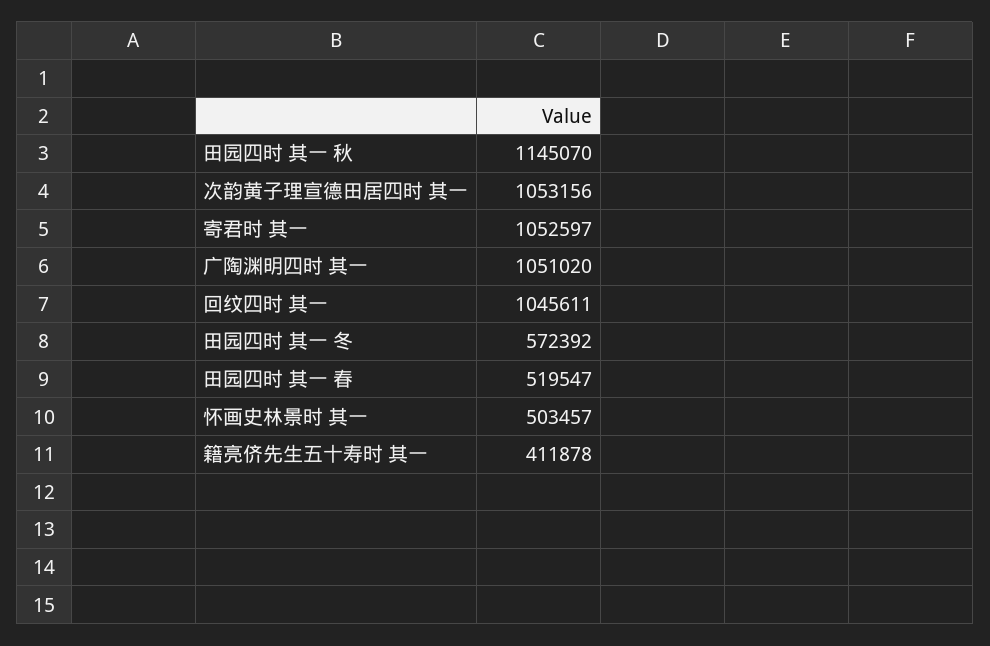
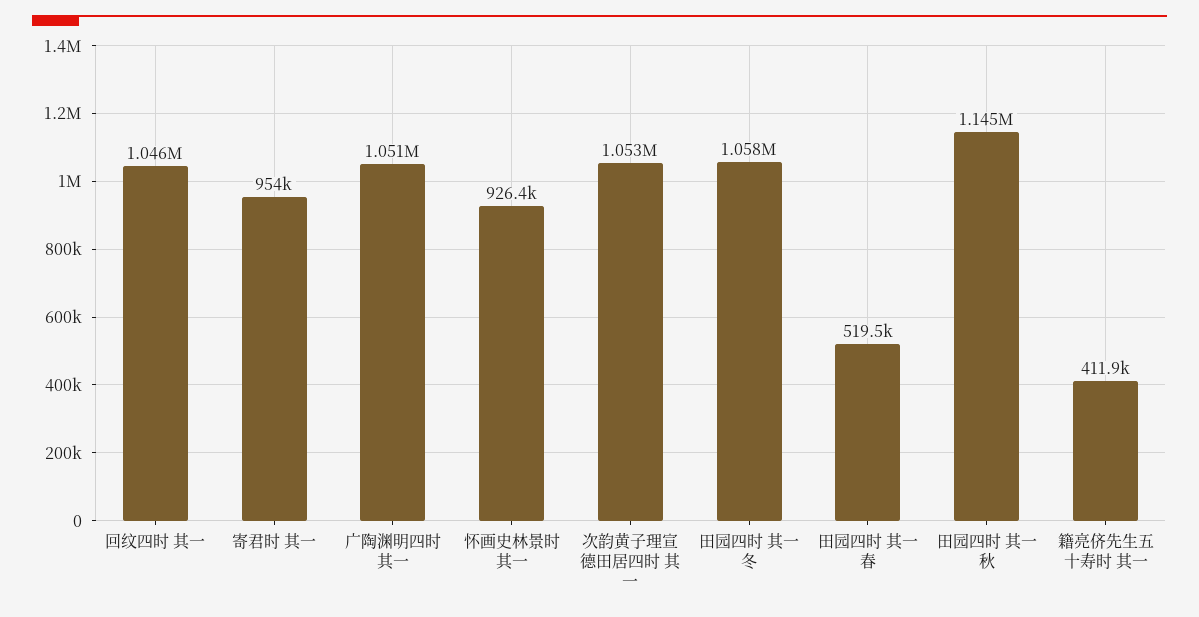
  {
    "田园四时 其一 秋": 1145070,
    "次韵黄子理宣德田居四时 其一": 1053156,
-   "寄君时 其一": 1052597,
+   "寄君时 其一": 954000,
    "广陶渊明四时 其一": 1051020,
    "回纹四时 其一": 1045611,
-   "田园四时 其一 冬": 572392,
+   "田园四时 其一 冬": 1058000,
    "田园四时 其一 春": 519547,
-   "怀画史林景时 其一": 503457,
+   "怀画史林景时 其一": 926400,
    "籍亮侪先生五十寿时 其一": 411878
  }

